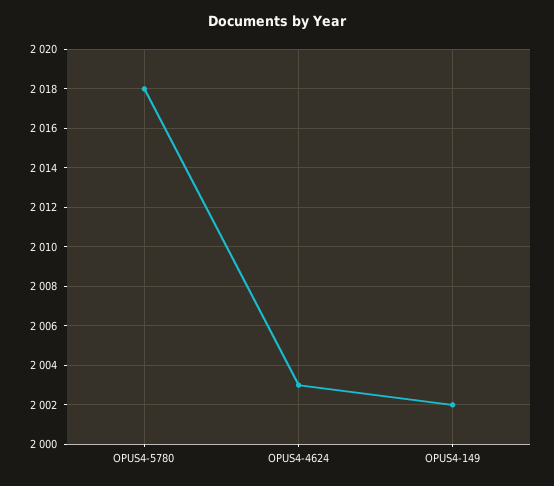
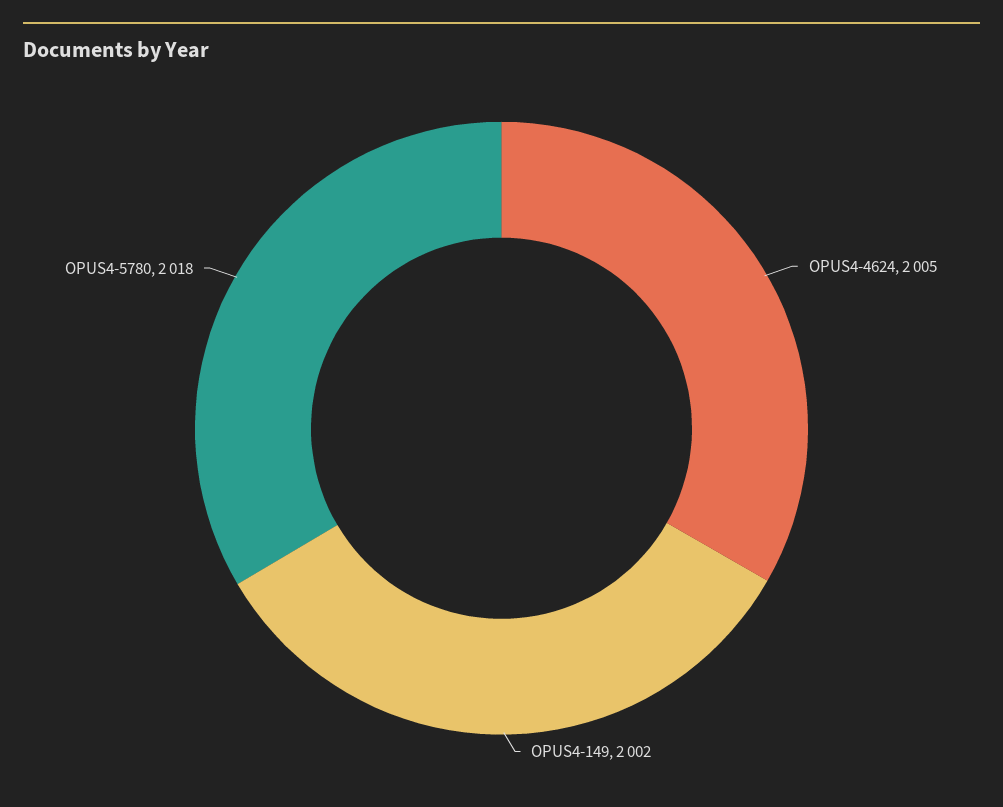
  {
    "OPUS4-5780": 2018,
-   "OPUS4-4624": 2003,
+   "OPUS4-4624": 2005,
    "OPUS4-149": 2002
  }

